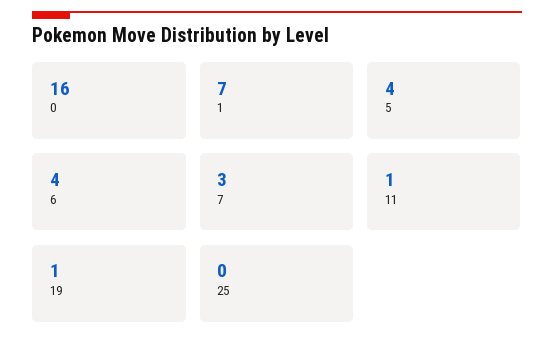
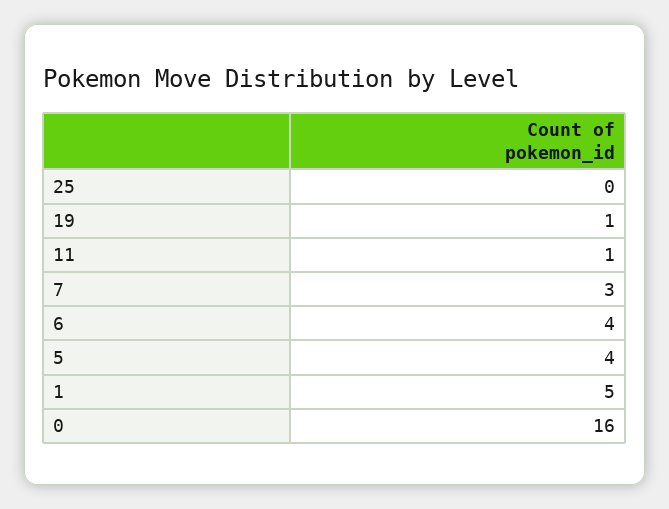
  {
    "0": 16,
-   "1": 7,
+   "1": 5,
    "5": 4,
    "6": 4,
    "7": 3,
    "11": 1,
    "19": 1,
    "25": 0
  }

